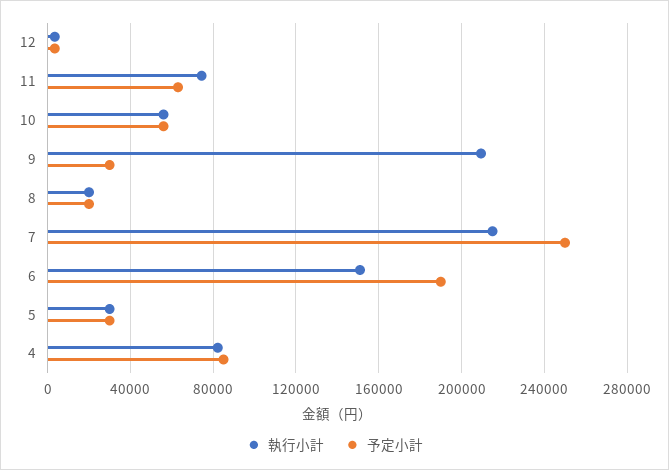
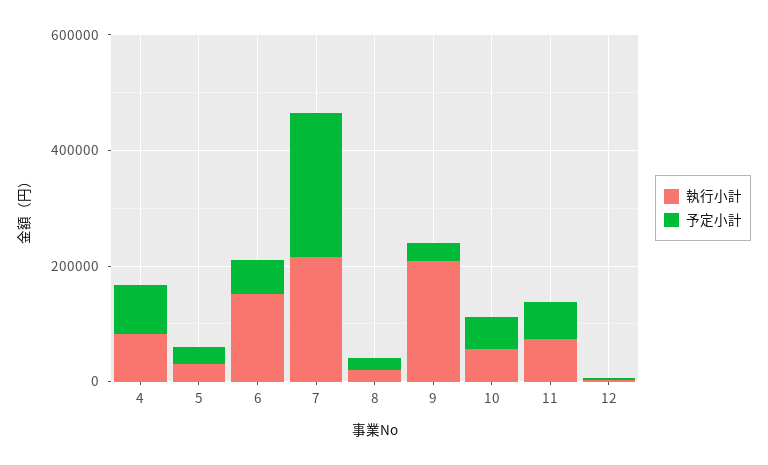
  {
    "執行小計": {
      "12": 5000,
      "11": 75000,
      "10": 55000,
      "9": 210000,
      "8": 20000,
      "7": 215000,
      "6": 150000,
      "5": 30000,
      "4": 80000
    },
    "予定小計": {
      "12": 5000,
      "11": 65000,
      "10": 55000,
      "9": 30000,
      "8": 20000,
      "7": 250000,
-     "6": 190000,
+     "6": 50000,
      "5": 30000,
      "4": 85000
    }
  }

